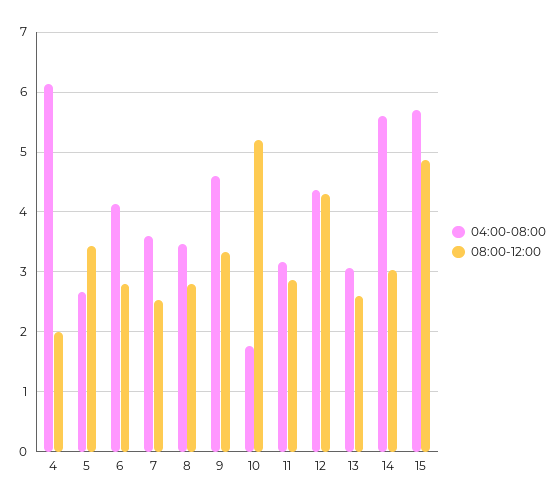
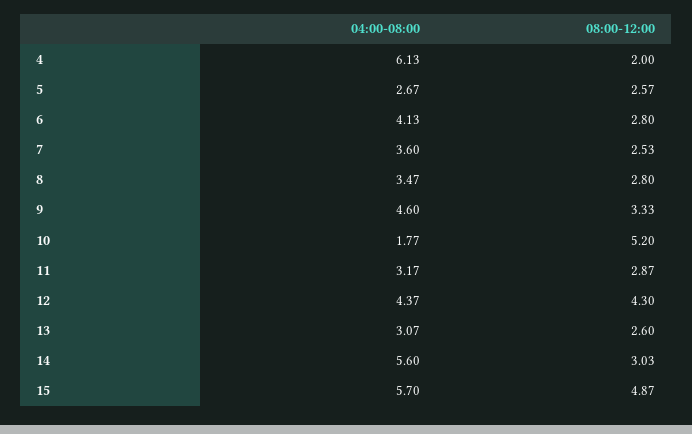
  {
    "04:00-08:00": {
      "4": 6.13,
      "5": 2.67,
      "6": 4.13,
      "7": 3.6,
      "8": 3.47,
      "9": 4.6,
      "10": 1.77,
      "11": 3.17,
      "12": 4.37,
      "13": 3.07,
      "14": 5.6,
      "15": 5.7
    },
    "08:00-12:00": {
      "4": 2,
-     "5": 3.4,
+     "5": 2.57,
      "6": 2.8,
      "7": 2.53,
      "8": 2.8,
      "9": 3.33,
      "10": 5.2,
      "11": 2.87,
      "12": 4.3,
      "13": 2.6,
      "14": 3.03,
      "15": 4.87
    }
  }

